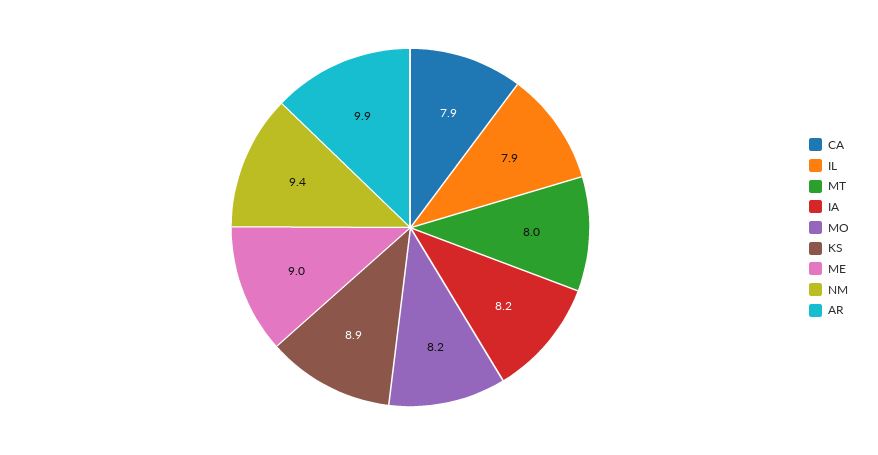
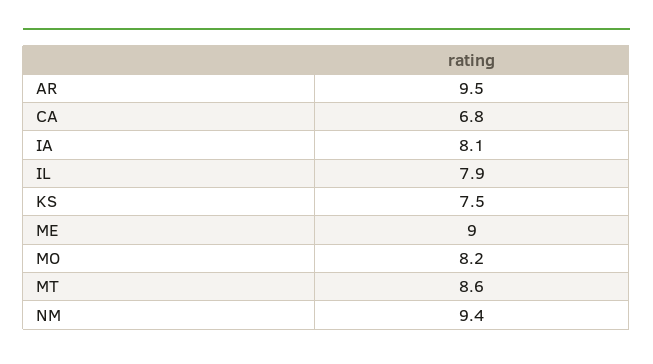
  {
-   "CA": 7.9,
+   "CA": 6.8,
    "IL": 7.9,
-   "MT": 8,
+   "MT": 8.6,
-   "IA": 8.2,
+   "IA": 8.1,
    "MO": 8.2,
-   "KS": 8.9,
+   "KS": 7.5,
    "ME": 9,
    "NM": 9.4,
-   "AR": 9.9
+   "AR": 9.5
  }

